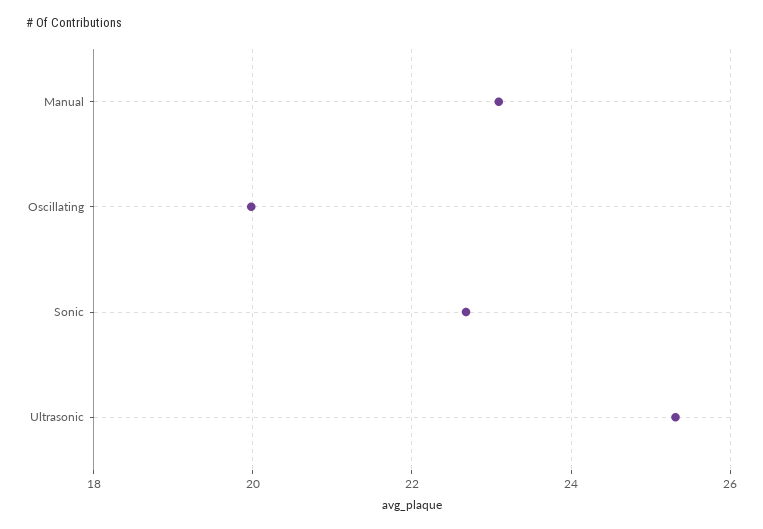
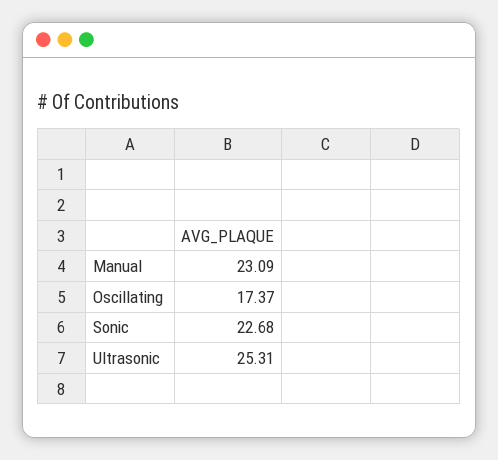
  {
    "Manual": 23.09,
-   "Oscillating": 20,
+   "Oscillating": 17.37,
    "Sonic": 22.68,
    "Ultrasonic": 25.31
  }

